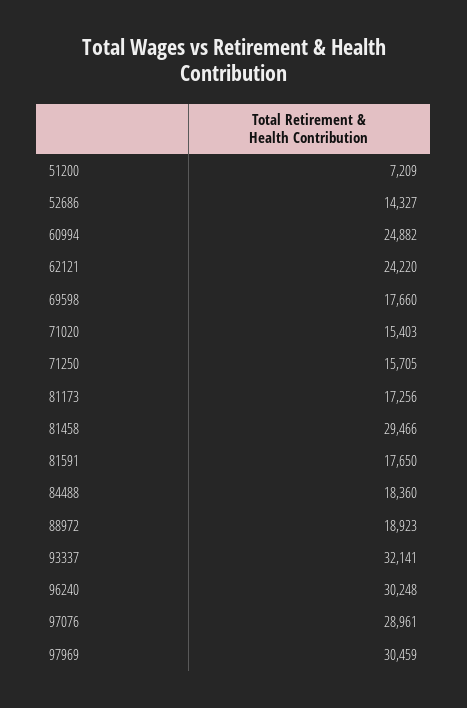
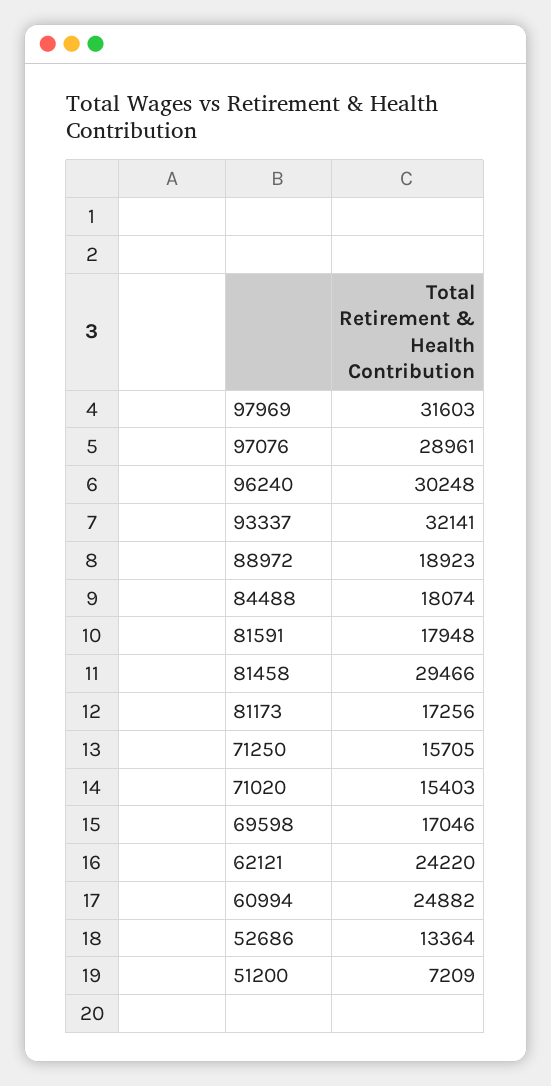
  {
    "51200": 7209,
-   "52686": 14327,
+   "52686": 13364,
    "60994": 24882,
    "62121": 24220,
-   "69598": 17660,
+   "69598": 17046,
    "71020": 15403,
    "71250": 15705,
    "81173": 17256,
    "81458": 29466,
-   "81591": 17650,
+   "81591": 17948,
-   "84488": 18360,
+   "84488": 18074,
    "88972": 18923,
    "93337": 32141,
    "96240": 30248,
    "97076": 28961,
-   "97969": 30459
+   "97969": 31603
  }

